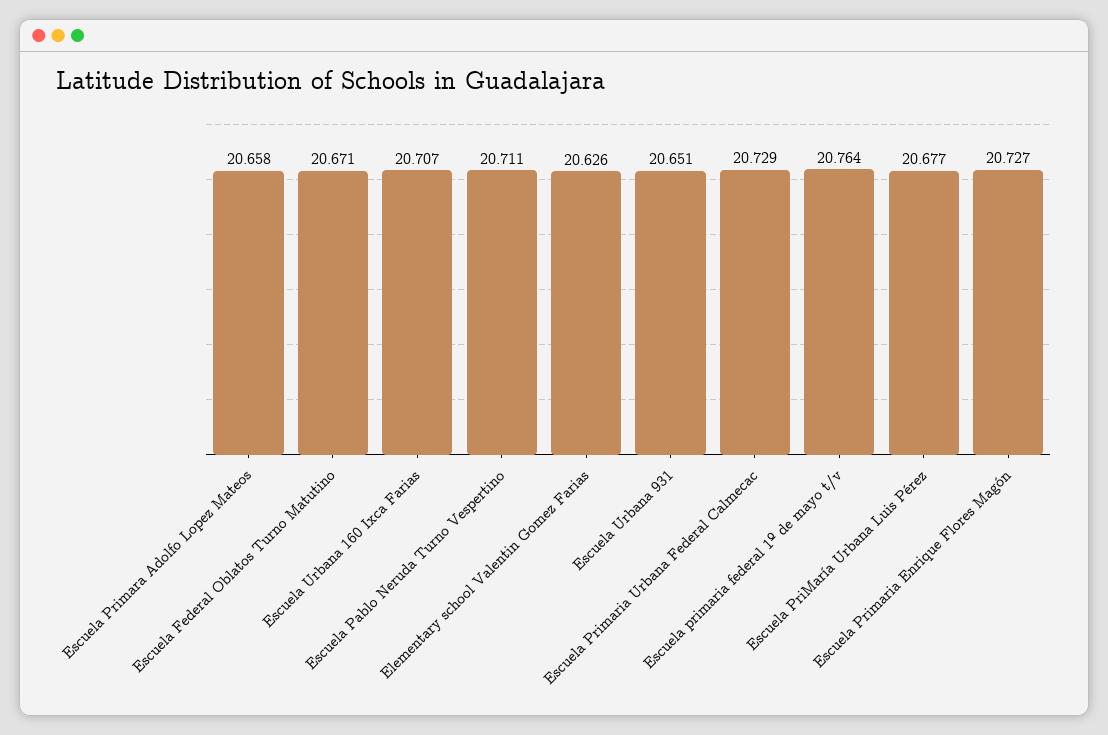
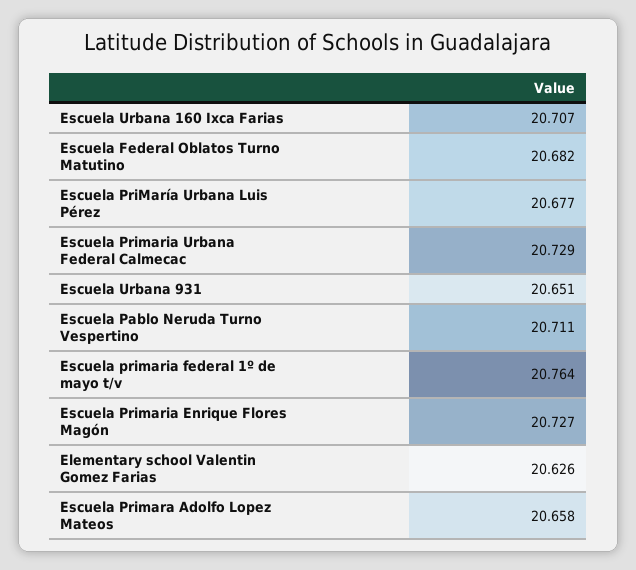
  {
    "Escuela Primara Adolfo Lopez Mateos": 20.658,
-   "Escuela Federal Oblatos Turno Matutino": 20.671,
+   "Escuela Federal Oblatos Turno Matutino": 20.682,
    "Escuela Urbana 160 Ixca Farias": 20.707,
    "Escuela Pablo Neruda Turno Vespertino": 20.711,
    "Elementary school Valentin Gomez Farias": 20.626,
    "Escuela Urbana 931": 20.651,
    "Escuela Primaria Urbana Federal Calmecac": 20.729,
    "Escuela primaria federal 1º de mayo t/v": 20.764,
    "Escuela PriMaría Urbana Luis Pérez": 20.677,
    "Escuela Primaria Enrique Flores Magón": 20.727
  }

